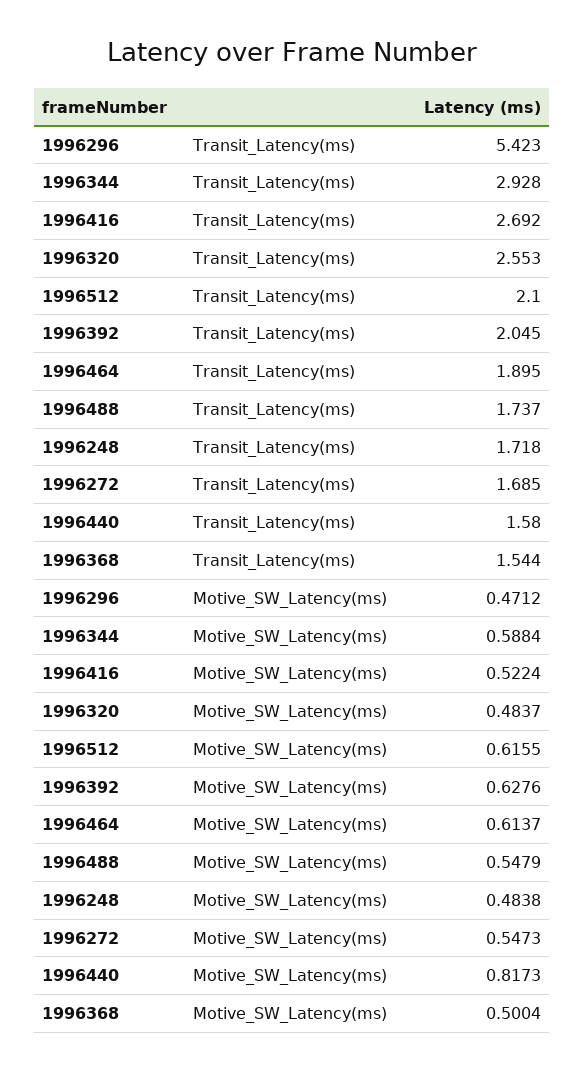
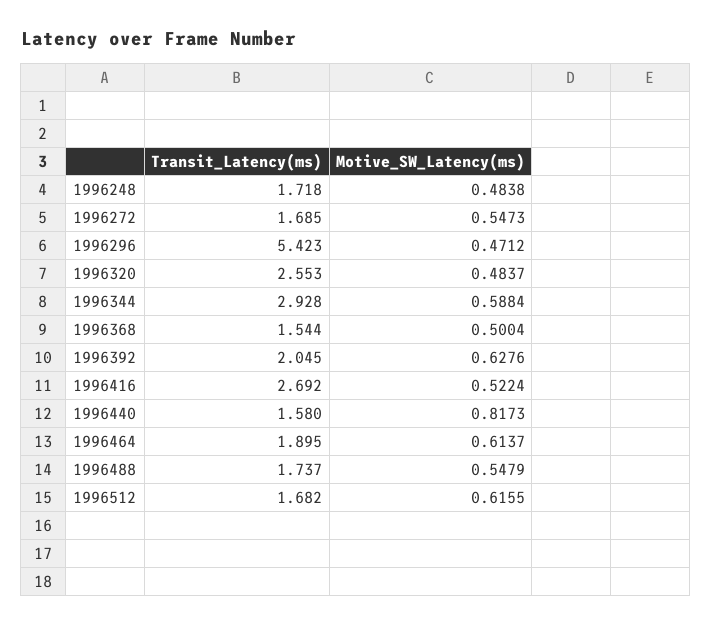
  {
    "1996296": {
      "Transit_Latency(ms)": 5.423,
      "Motive_SW_Latency(ms)": 0.4712
    },
    "1996344": {
      "Transit_Latency(ms)": 2.928,
      "Motive_SW_Latency(ms)": 0.5884
    },
    "1996416": {
      "Transit_Latency(ms)": 2.692,
      "Motive_SW_Latency(ms)": 0.5224
    },
    "1996320": {
      "Transit_Latency(ms)": 2.553,
      "Motive_SW_Latency(ms)": 0.4837
    },
    "1996512": {
-     "Transit_Latency(ms)": 2.1,
+     "Transit_Latency(ms)": 1.682,
      "Motive_SW_Latency(ms)": 0.6155
    },
    "1996392": {
      "Transit_Latency(ms)": 2.045,
      "Motive_SW_Latency(ms)": 0.6276
    },
    "1996464": {
      "Transit_Latency(ms)": 1.895,
      "Motive_SW_Latency(ms)": 0.6137
    },
    "1996488": {
      "Transit_Latency(ms)": 1.737,
      "Motive_SW_Latency(ms)": 0.5479
    },
    "1996248": {
      "Transit_Latency(ms)": 1.718,
      "Motive_SW_Latency(ms)": 0.4838
    },
    "1996272": {
      "Transit_Latency(ms)": 1.685,
      "Motive_SW_Latency(ms)": 0.5473
    },
    "1996440": {
      "Transit_Latency(ms)": 1.58,
      "Motive_SW_Latency(ms)": 0.8173
    },
    "1996368": {
      "Transit_Latency(ms)": 1.544,
      "Motive_SW_Latency(ms)": 0.5004
    }
  }

